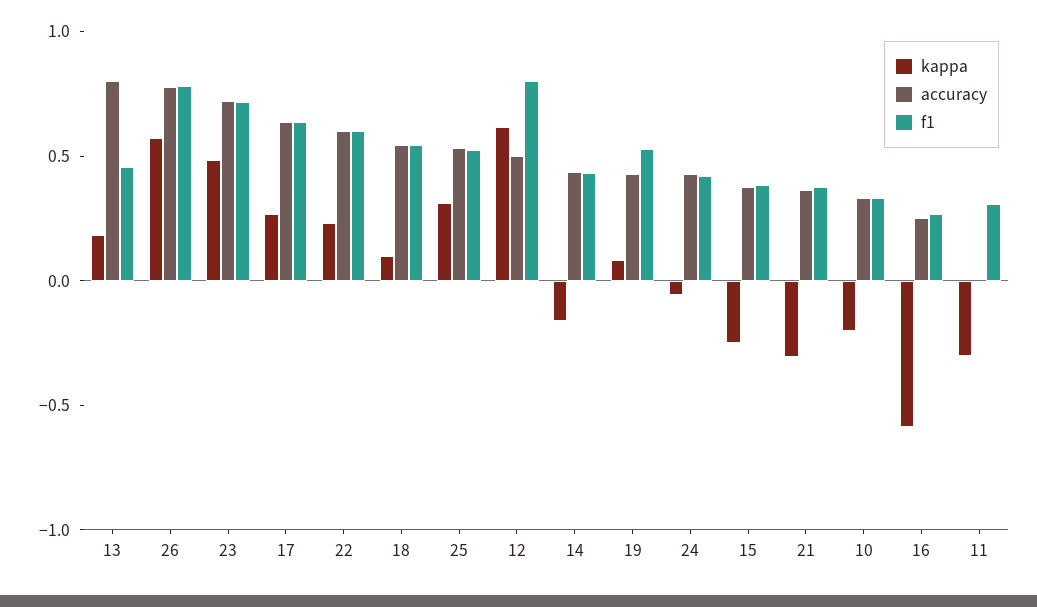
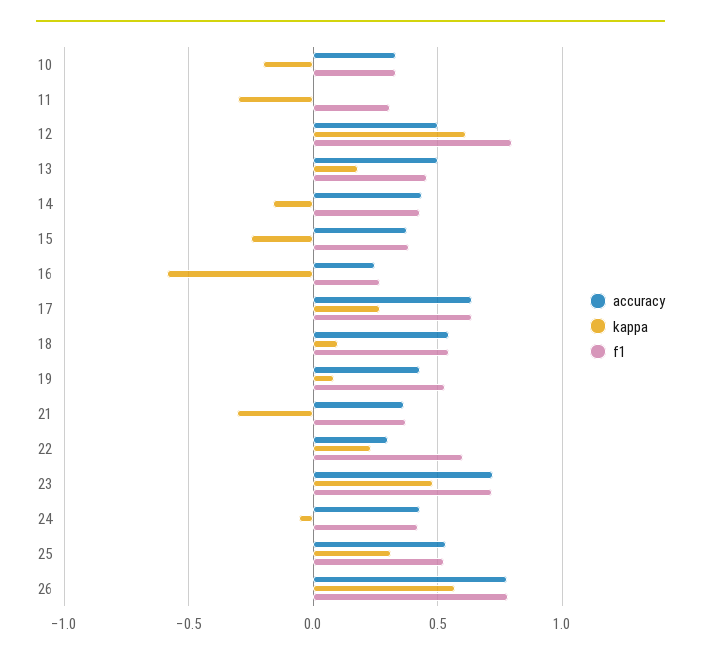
  {
    "kappa": {
      "13": 0.2,
      "26": 0.55,
      "23": 0.5,
      "17": 0.25,
      "22": 0.25,
      "18": 0.1,
      "25": 0.3,
      "12": 0.6,
      "14": -0.15,
      "19": 0.1,
      "24": -0.05,
      "15": -0.25,
      "21": -0.3,
      "10": -0.2,
      "16": -0.6,
      "11": -0.3
    },
    "accuracy": {
-     "13": 0.8,
+     "13": 0.5,
      "26": 0.8,
      "23": 0.7,
      "17": 0.65,
-     "22": 0.6,
+     "22": 0.3,
      "18": 0.55,
      "25": 0.55,
      "12": 0.5,
      "14": 0.45,
      "19": 0.45,
      "24": 0.45,
      "15": 0.4,
      "21": 0.35,
      "10": 0.35,
      "16": 0.25,
      "11": 0
    },
    "f1": {
      "13": 0.45,
      "26": 0.8,
      "23": 0.7,
      "17": 0.65,
      "22": 0.6,
      "18": 0.55,
      "25": 0.5,
      "12": 0.8,
      "14": 0.45,
      "19": 0.55,
      "24": 0.4,
      "15": 0.4,
      "21": 0.35,
      "10": 0.35,
      "16": 0.25,
      "11": 0.3
    }
  }

